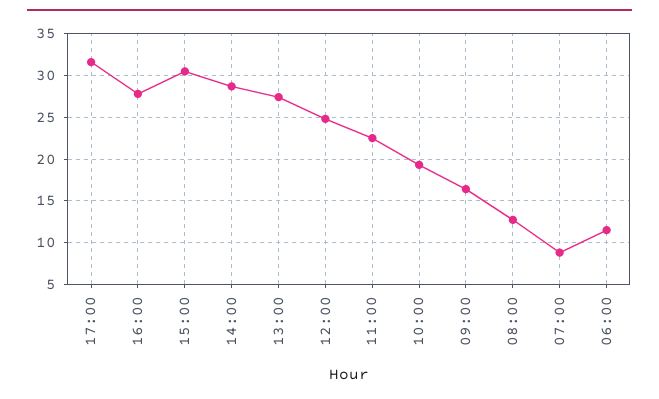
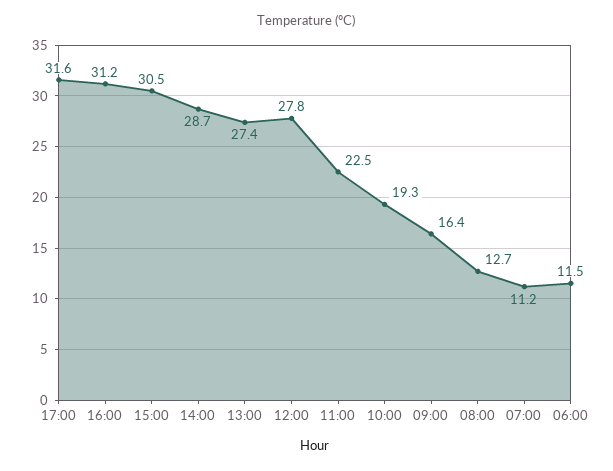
  {
    "17:00": 31.6,
-   "16:00": 28,
+   "16:00": 31.2,
    "15:00": 30.5,
    "14:00": 28.7,
    "13:00": 27.4,
-   "12:00": 25,
+   "12:00": 27.8,
    "11:00": 22.5,
    "10:00": 19.3,
    "09:00": 16.4,
    "08:00": 12.7,
-   "07:00": 9,
+   "07:00": 11.2,
    "06:00": 11.5
  }

